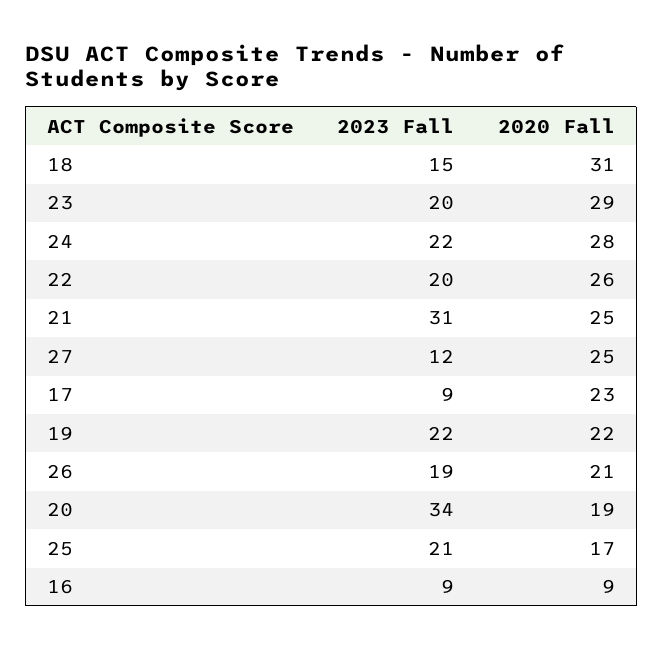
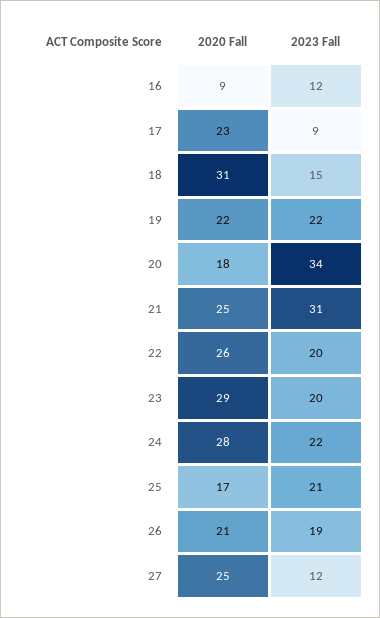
  {
    "2023 Fall": {
      "18": 15,
      "23": 20,
      "24": 22,
      "22": 20,
      "21": 31,
      "27": 12,
      "17": 9,
      "19": 22,
      "26": 19,
      "20": 34,
      "25": 21,
-     "16": 9
+     "16": 12
    },
    "2020 Fall": {
      "18": 31,
      "23": 29,
      "24": 28,
      "22": 26,
      "21": 25,
      "27": 25,
      "17": 23,
      "19": 22,
      "26": 21,
-     "20": 19,
+     "20": 18,
      "25": 17,
      "16": 9
    }
  }

